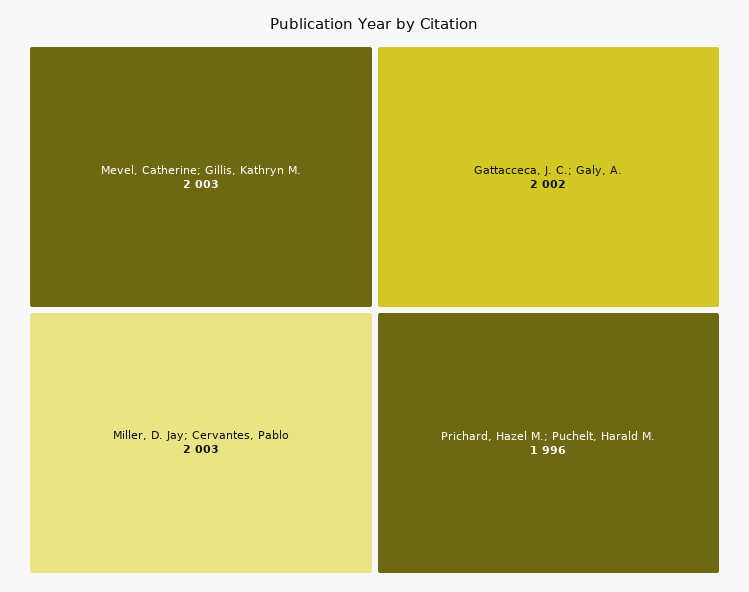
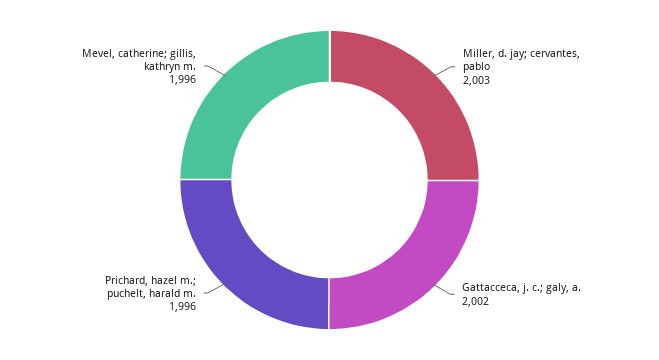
  {
-   "Mevel, Catherine; Gillis, Kathryn M.": 2003,
+   "Mevel, Catherine; Gillis, Kathryn M.": 1996,
    "Miller, D. Jay; Cervantes, Pablo": 2003,
    "Gattacceca, J. C.; Galy, A.": 2002,
    "Prichard, Hazel M.; Puchelt, Harald M.": 1996
  }

